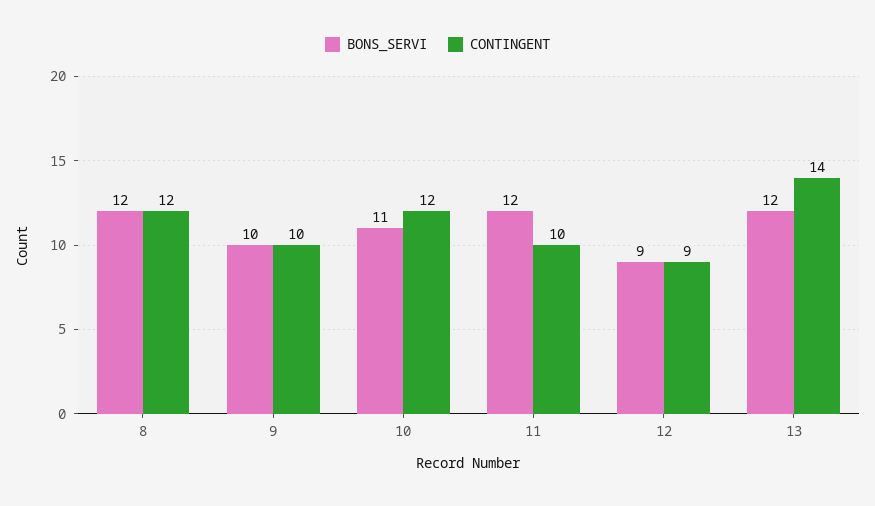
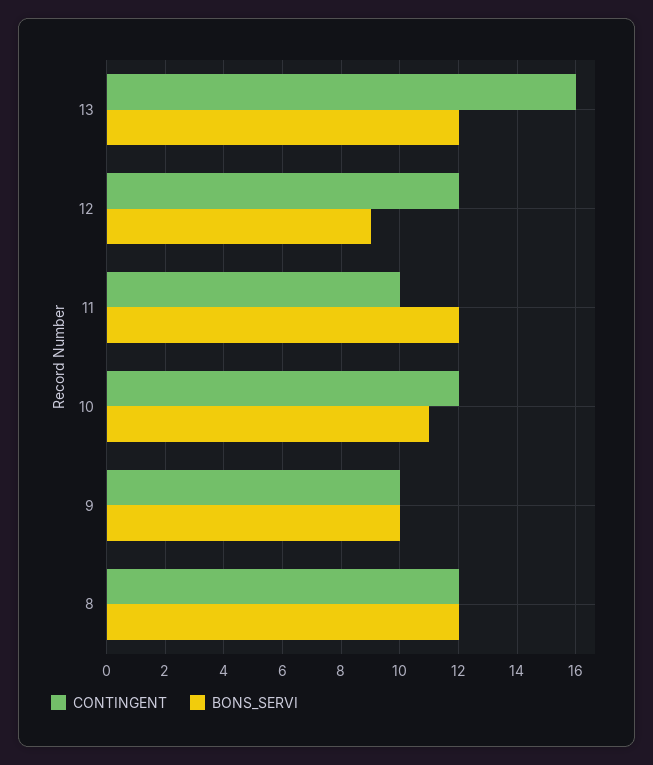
  {
    "BONS_SERVI": {
      "8": 12,
      "9": 10,
      "10": 11,
      "11": 12,
      "12": 9,
      "13": 12
    },
    "CONTINGENT": {
      "8": 12,
      "9": 10,
      "10": 12,
      "11": 10,
-     "12": 9,
+     "12": 12,
-     "13": 14
+     "13": 16
    }
  }

